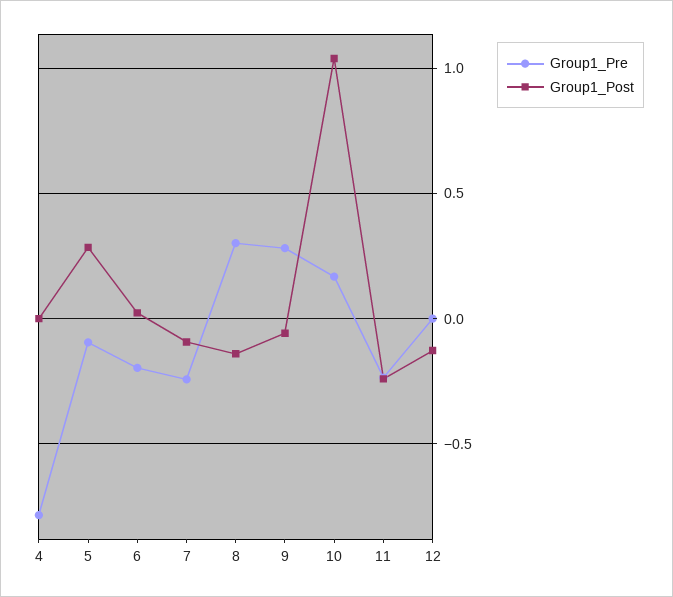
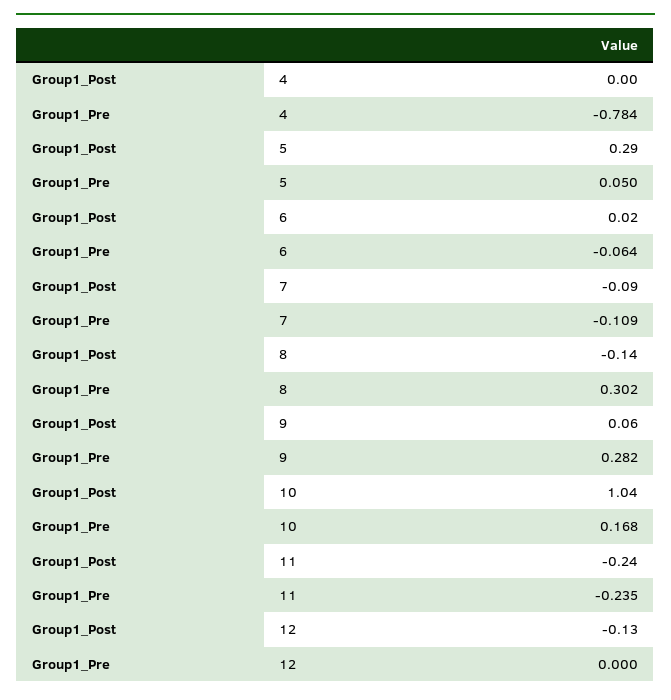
  {
    "Group1_Pre": {
      "4": -0.784,
-     "5": -0.1,
+     "5": 0.05,
-     "6": -0.2,
+     "6": -0.064,
-     "7": -0.25,
+     "7": -0.109,
      "8": 0.302,
      "9": 0.282,
      "10": 0.168,
      "11": -0.235,
      "12": 0
    },
    "Group1_Post": {
      "4": 0,
      "5": 0.29,
      "6": 0.02,
      "7": -0.09,
      "8": -0.14,
-     "9": -0.05,
+     "9": 0.06,
      "10": 1.04,
      "11": -0.24,
      "12": -0.13
    }
  }

